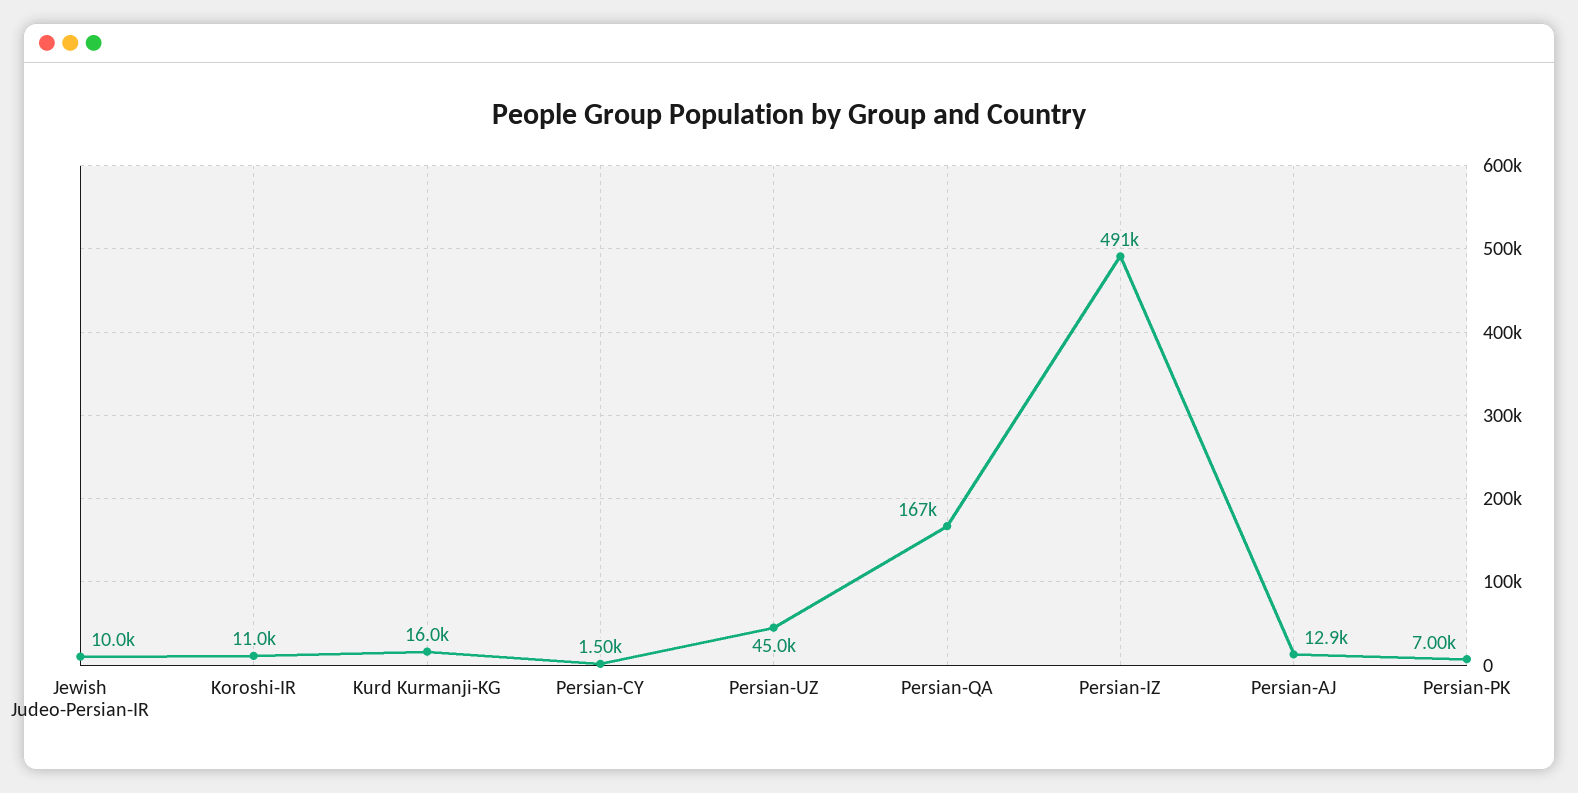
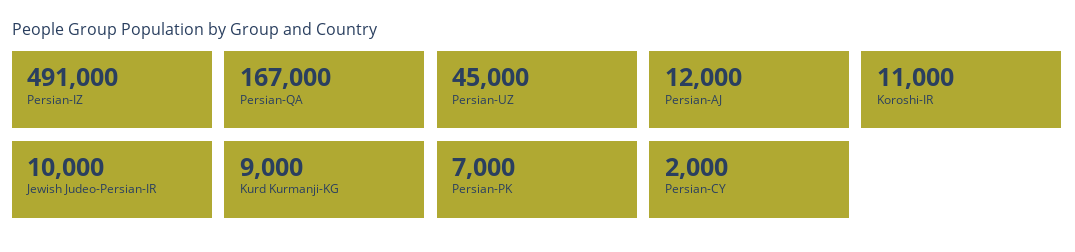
  {
    "Jewish Judeo-Persian-IR": 10000,
    "Koroshi-IR": 11000,
-   "Kurd Kurmanji-KG": 16000,
+   "Kurd Kurmanji-KG": 9000,
-   "Persian-CY": 1500,
+   "Persian-CY": 2000,
    "Persian-UZ": 45000,
    "Persian-QA": 167000,
    "Persian-IZ": 491000,
-   "Persian-AJ": 12900,
+   "Persian-AJ": 12000,
    "Persian-PK": 7000
  }

